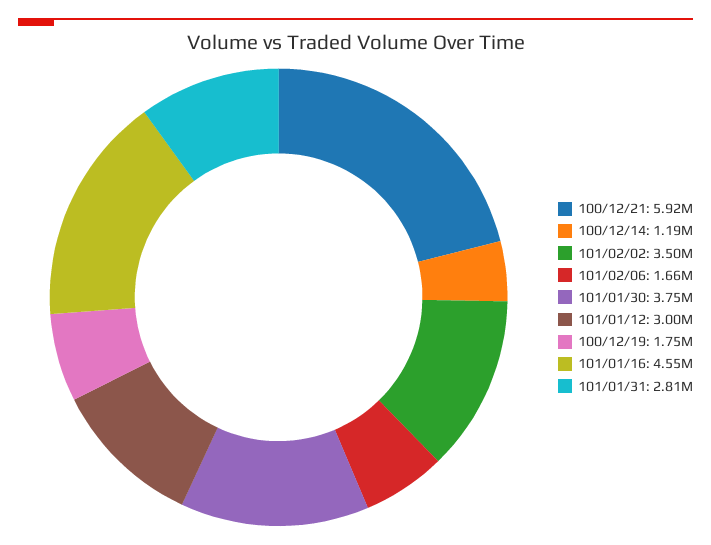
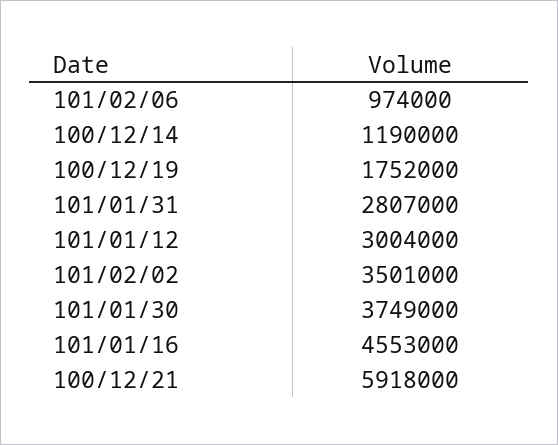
  {
    "100/12/21": 5918000,
    "100/12/14": 1190000,
    "101/02/02": 3501000,
-   "101/02/06": 1660000,
+   "101/02/06": 974000,
    "101/01/30": 3749000,
    "101/01/12": 3004000,
    "100/12/19": 1752000,
    "101/01/16": 4553000,
    "101/01/31": 2807000
  }

